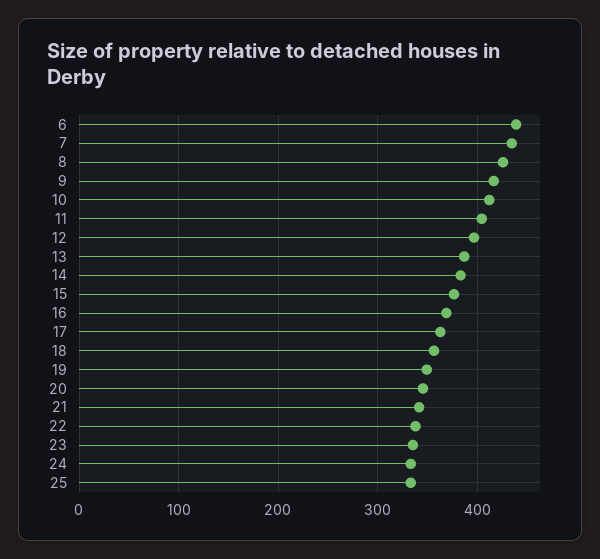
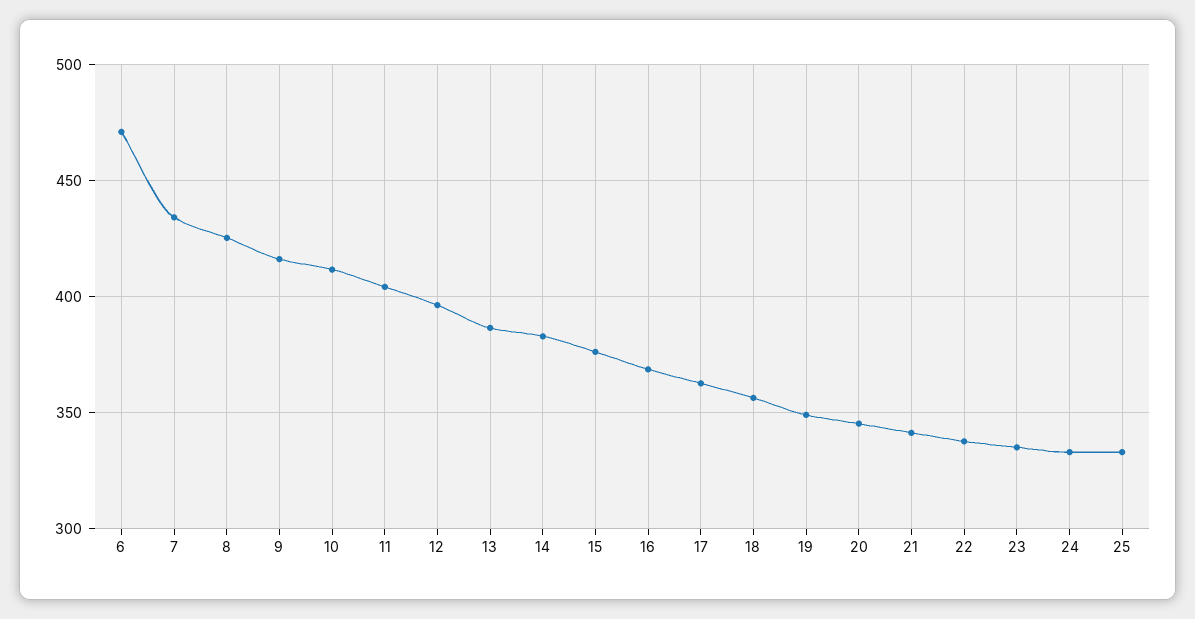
  {
-   "6": 440,
+   "6": 470,
    "7": 435,
    "8": 425,
    "9": 415,
    "10": 410,
    "11": 405,
    "12": 395,
    "13": 385,
    "14": 385,
    "15": 375,
    "16": 370,
    "17": 365,
    "18": 355,
    "19": 350,
    "20": 345,
    "21": 340,
    "22": 340,
    "23": 335,
    "24": 335,
    "25": 335
  }

